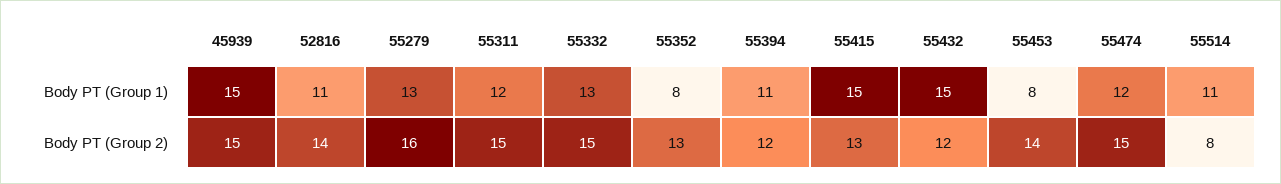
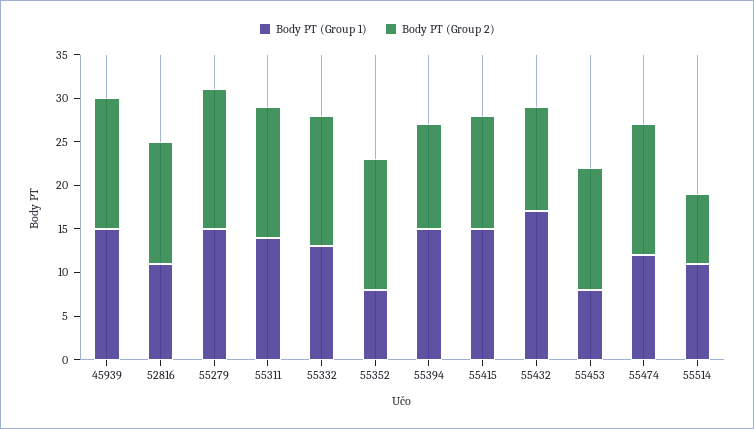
  {
    "Body PT (Group 1)": {
      "45939": 15,
      "52816": 11,
-     "55279": 13,
+     "55279": 15,
-     "55311": 12,
+     "55311": 14,
      "55332": 13,
      "55352": 8,
-     "55394": 11,
+     "55394": 15,
      "55415": 15,
-     "55432": 15,
+     "55432": 17,
      "55453": 8,
      "55474": 12,
      "55514": 11
    },
    "Body PT (Group 2)": {
      "45939": 15,
      "52816": 14,
      "55279": 16,
      "55311": 15,
      "55332": 15,
-     "55352": 13,
+     "55352": 15,
      "55394": 12,
      "55415": 13,
      "55432": 12,
      "55453": 14,
      "55474": 15,
      "55514": 8
    }
  }

